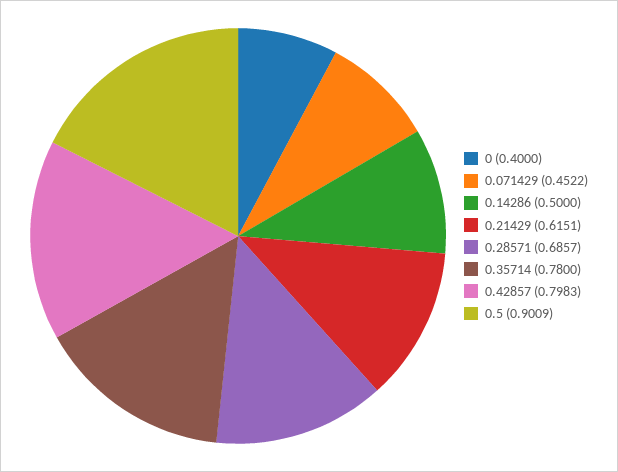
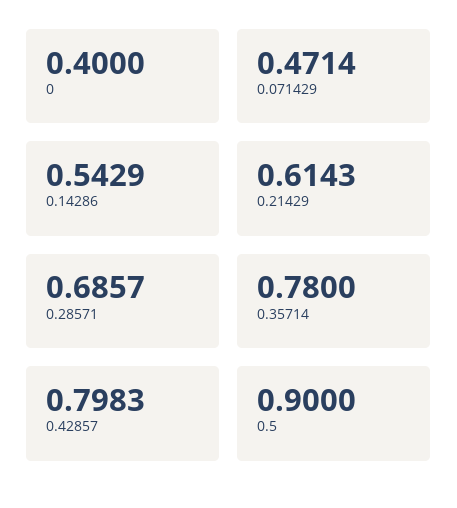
  {
    "0": 0.4,
-   "0.071429": 0.4522,
+   "0.071429": 0.4714,
-   "0.14286": 0.5,
+   "0.14286": 0.5429,
-   "0.21429": 0.6151,
+   "0.21429": 0.6143,
    "0.28571": 0.6857,
    "0.35714": 0.78,
    "0.42857": 0.7983,
-   "0.5": 0.9009
+   "0.5": 0.9
  }

